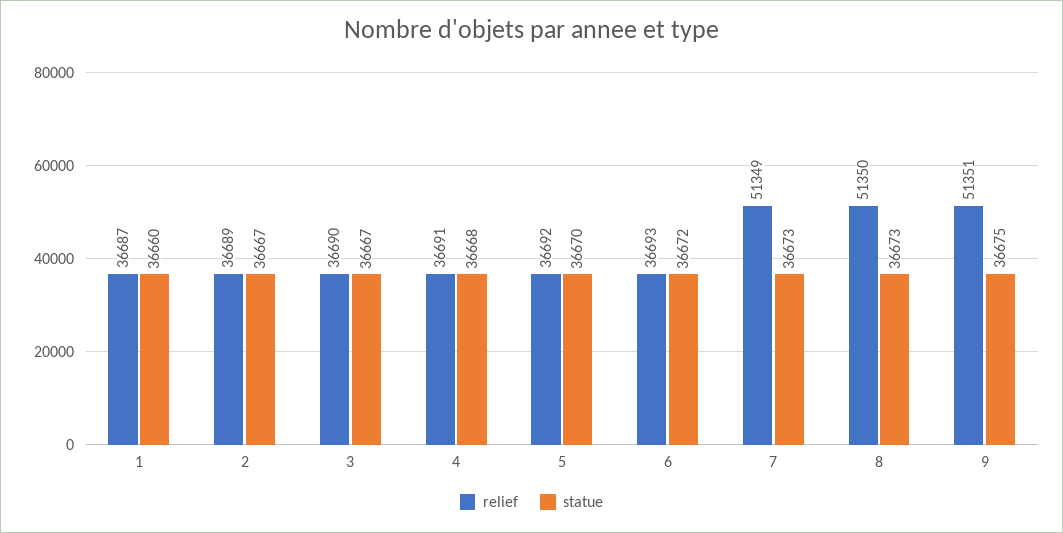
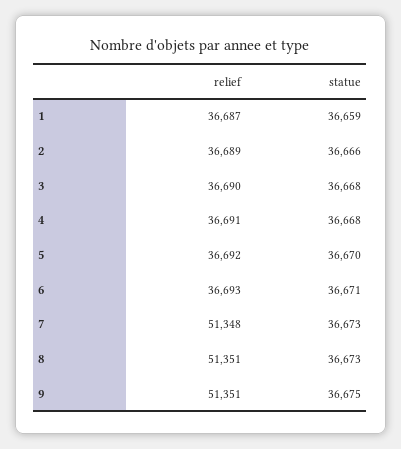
  {
    "relief": {
      "1": 36687,
      "2": 36689,
      "3": 36690,
      "4": 36691,
      "5": 36692,
      "6": 36693,
-     "7": 51349,
+     "7": 51348,
-     "8": 51350,
+     "8": 51351,
      "9": 51351
    },
    "statue": {
-     "1": 36660,
+     "1": 36659,
-     "2": 36667,
+     "2": 36666,
-     "3": 36667,
+     "3": 36668,
      "4": 36668,
      "5": 36670,
-     "6": 36672,
+     "6": 36671,
      "7": 36673,
      "8": 36673,
      "9": 36675
    }
  }

